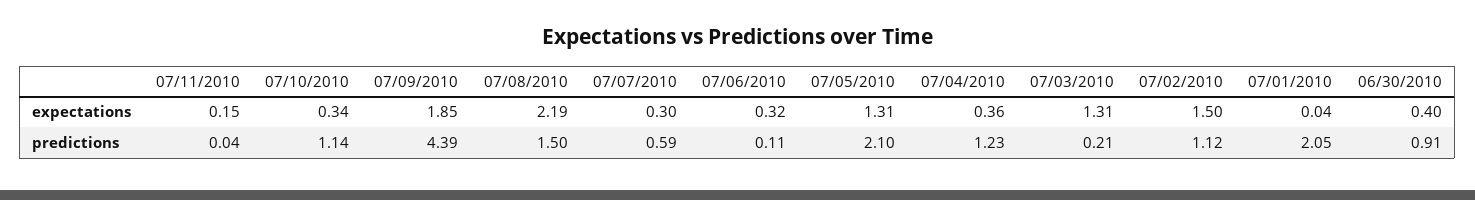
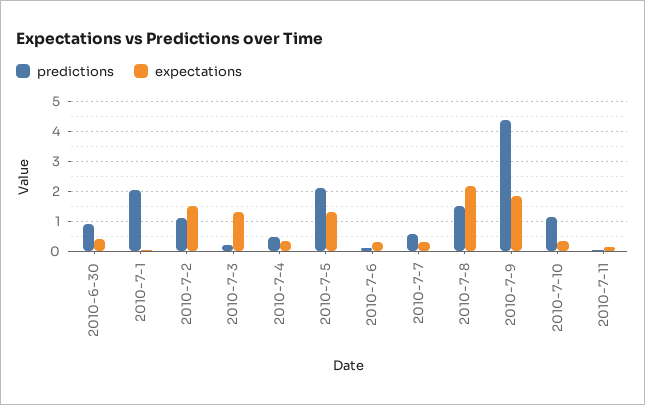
  {
    "expectations": {
      "07/11/2010": 0.15,
      "07/10/2010": 0.34,
      "07/09/2010": 1.85,
      "07/08/2010": 2.19,
      "07/07/2010": 0.3,
      "07/06/2010": 0.32,
      "07/05/2010": 1.31,
      "07/04/2010": 0.36,
      "07/03/2010": 1.31,
      "07/02/2010": 1.5,
      "07/01/2010": 0.04,
      "06/30/2010": 0.4
    },
    "predictions": {
      "07/11/2010": 0.04,
      "07/10/2010": 1.14,
      "07/09/2010": 4.39,
      "07/08/2010": 1.5,
      "07/07/2010": 0.59,
      "07/06/2010": 0.11,
      "07/05/2010": 2.1,
-     "07/04/2010": 1.23,
+     "07/04/2010": 0.5,
      "07/03/2010": 0.21,
      "07/02/2010": 1.12,
      "07/01/2010": 2.05,
      "06/30/2010": 0.91
    }
  }

